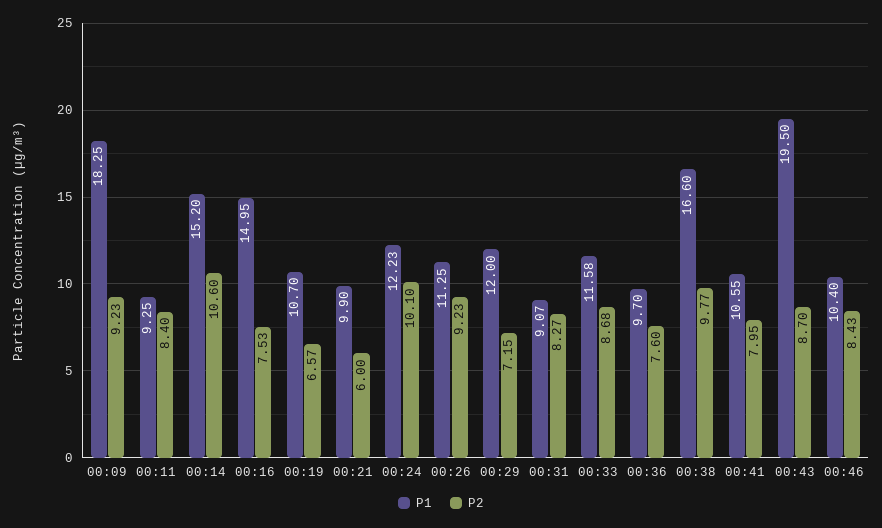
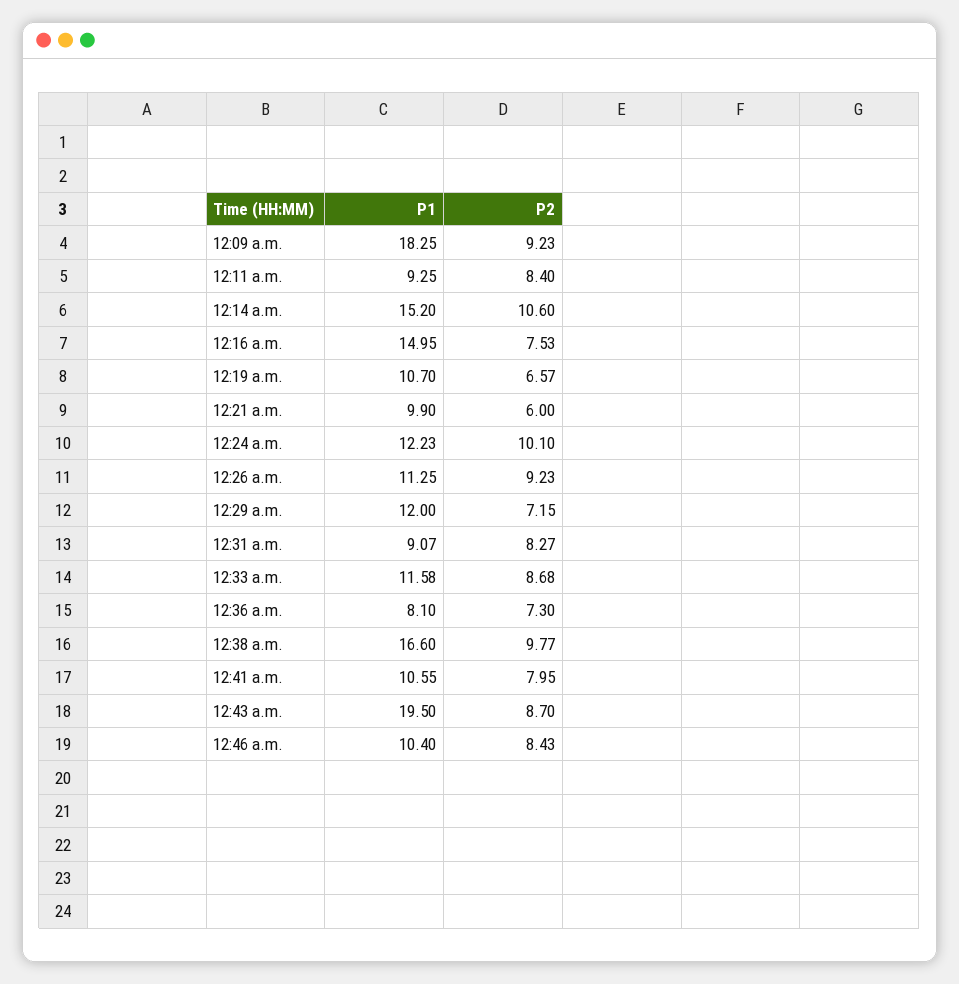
  {
    "P1": {
      "00:09": 18.25,
      "00:11": 9.25,
      "00:14": 15.2,
      "00:16": 14.95,
      "00:19": 10.7,
      "00:21": 9.9,
      "00:24": 12.23,
      "00:26": 11.25,
      "00:29": 12,
      "00:31": 9.07,
      "00:33": 11.58,
-     "00:36": 9.7,
+     "00:36": 8.1,
      "00:38": 16.6,
      "00:41": 10.55,
      "00:43": 19.5,
      "00:46": 10.4
    },
    "P2": {
      "00:09": 9.23,
      "00:11": 8.4,
      "00:14": 10.6,
      "00:16": 7.53,
      "00:19": 6.57,
      "00:21": 6,
      "00:24": 10.1,
      "00:26": 9.23,
      "00:29": 7.15,
      "00:31": 8.27,
      "00:33": 8.68,
-     "00:36": 7.6,
+     "00:36": 7.3,
      "00:38": 9.77,
      "00:41": 7.95,
      "00:43": 8.7,
      "00:46": 8.43
    }
  }

